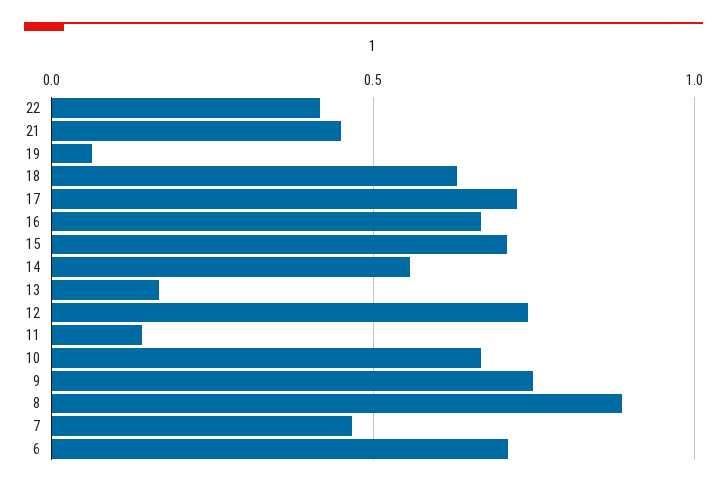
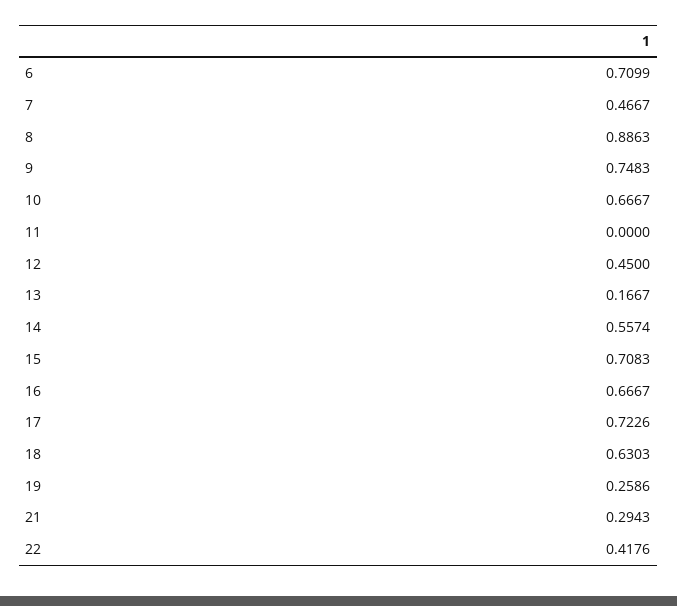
  {
    "22": 0.4176,
-   "21": 0.45,
+   "21": 0.2943,
-   "19": 0.05,
+   "19": 0.2586,
    "18": 0.6303,
    "17": 0.7226,
    "16": 0.6667,
    "15": 0.7083,
    "14": 0.5574,
    "13": 0.1667,
-   "12": 0.75,
+   "12": 0.45,
-   "11": 0.15,
+   "11": 0,
    "10": 0.6667,
    "9": 0.7483,
    "8": 0.8863,
    "7": 0.4667,
    "6": 0.7099
  }

